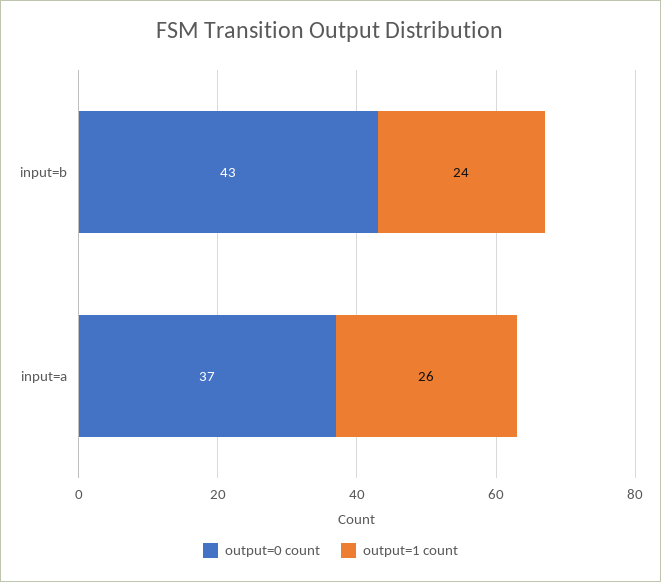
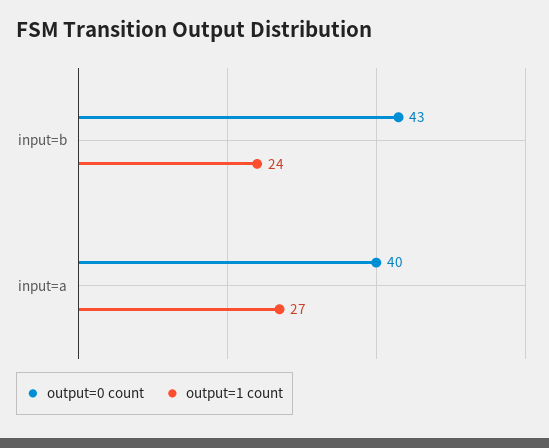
  {
    "output=0 count": {
      "input=b": 43,
-     "input=a": 37
+     "input=a": 40
    },
    "output=1 count": {
      "input=b": 24,
-     "input=a": 26
+     "input=a": 27
    }
  }

